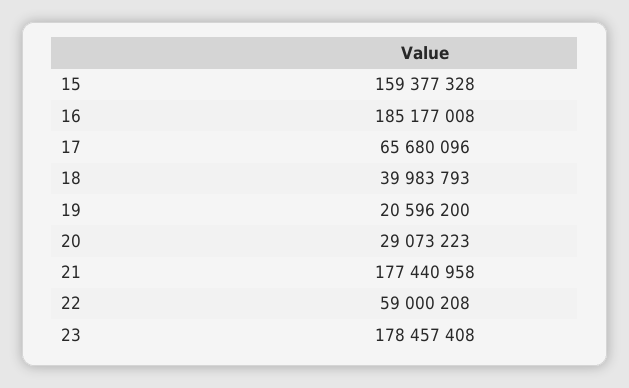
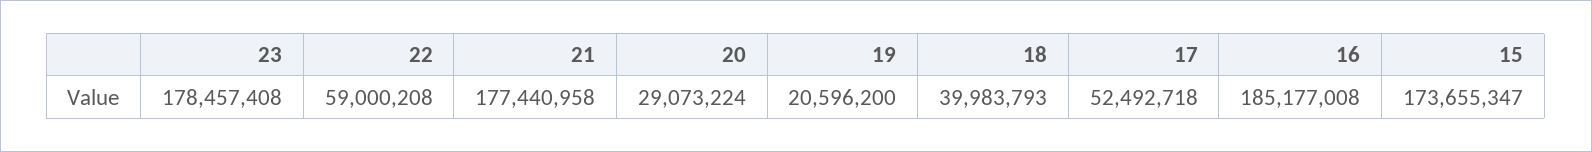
  {
-   "15": 159377328,
+   "15": 173655347,
    "16": 185177008,
-   "17": 65680096,
+   "17": 52492718,
    "18": 39983793,
    "19": 20596200,
-   "20": 29073223,
+   "20": 29073224,
    "21": 177440958,
    "22": 59000208,
    "23": 178457408
  }

